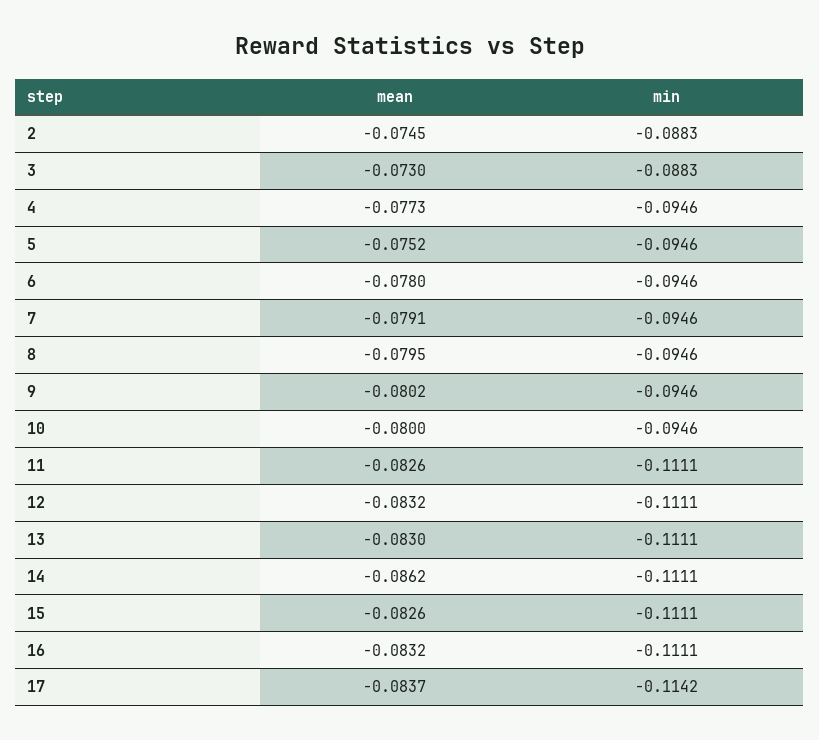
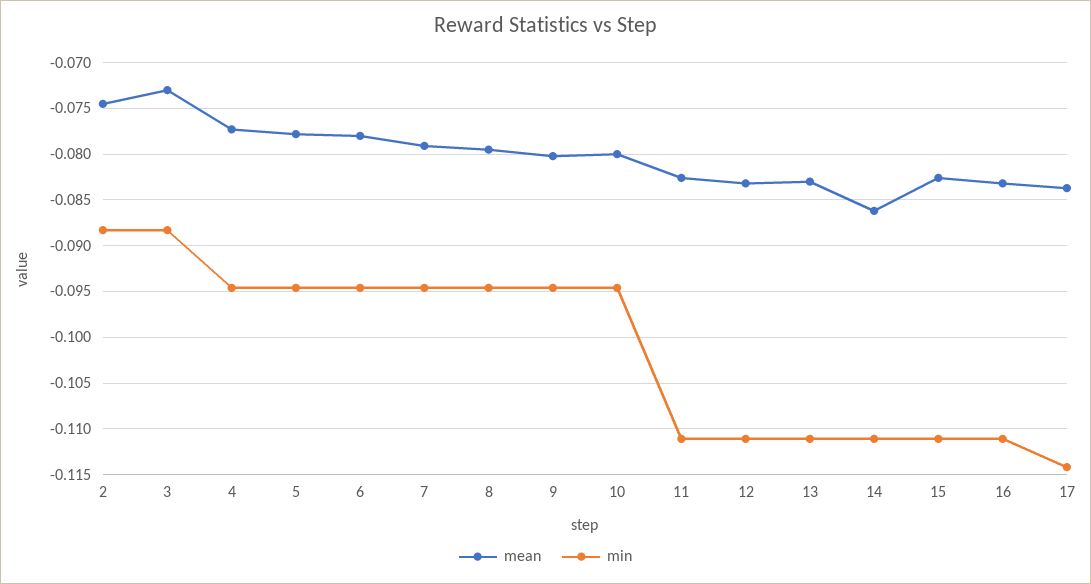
  {
    "mean": {
      "2": -0.0745,
      "3": -0.073,
      "4": -0.0773,
-     "5": -0.0752,
+     "5": -0.078,
      "6": -0.078,
      "7": -0.0791,
      "8": -0.0795,
      "9": -0.0802,
      "10": -0.08,
      "11": -0.0826,
      "12": -0.0832,
      "13": -0.083,
      "14": -0.0862,
      "15": -0.0826,
      "16": -0.0832,
      "17": -0.0837
    },
    "min": {
      "2": -0.0883,
      "3": -0.0883,
      "4": -0.0946,
      "5": -0.0946,
      "6": -0.0946,
      "7": -0.0946,
      "8": -0.0946,
      "9": -0.0946,
      "10": -0.0946,
      "11": -0.1111,
      "12": -0.1111,
      "13": -0.1111,
      "14": -0.1111,
      "15": -0.1111,
      "16": -0.1111,
      "17": -0.1142
    }
  }

